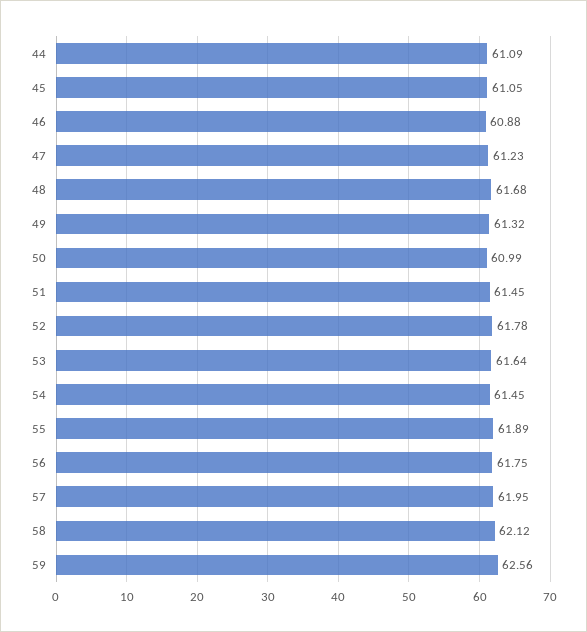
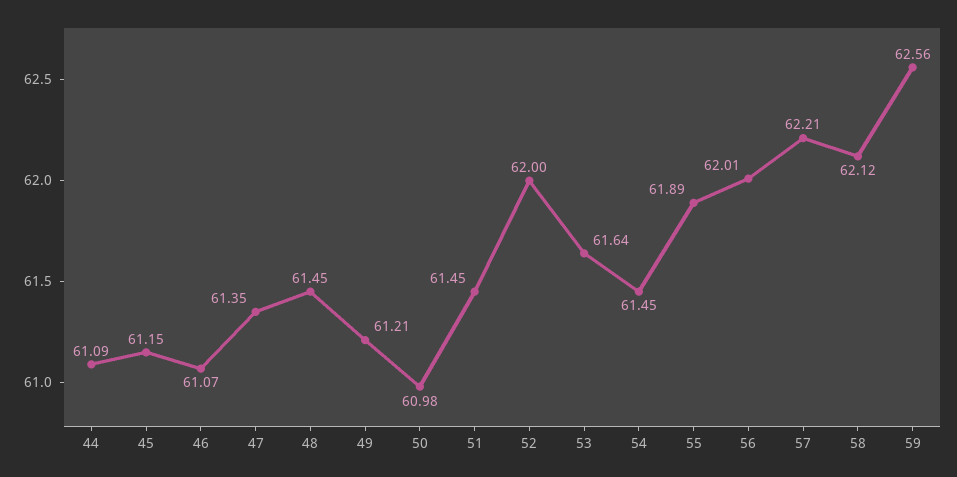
  {
    "44": 61.09,
-   "45": 61.05,
+   "45": 61.15,
-   "46": 60.88,
+   "46": 61.07,
-   "47": 61.23,
+   "47": 61.35,
-   "48": 61.68,
+   "48": 61.45,
-   "49": 61.32,
+   "49": 61.21,
-   "50": 60.99,
+   "50": 60.98,
    "51": 61.45,
-   "52": 61.78,
+   "52": 62,
    "53": 61.64,
    "54": 61.45,
    "55": 61.89,
-   "56": 61.75,
+   "56": 62.01,
-   "57": 61.95,
+   "57": 62.21,
    "58": 62.12,
    "59": 62.56
  }

